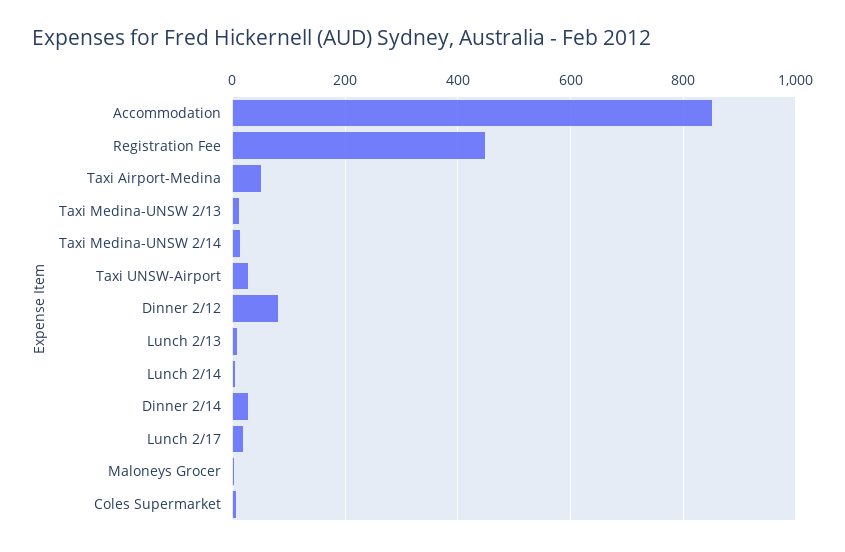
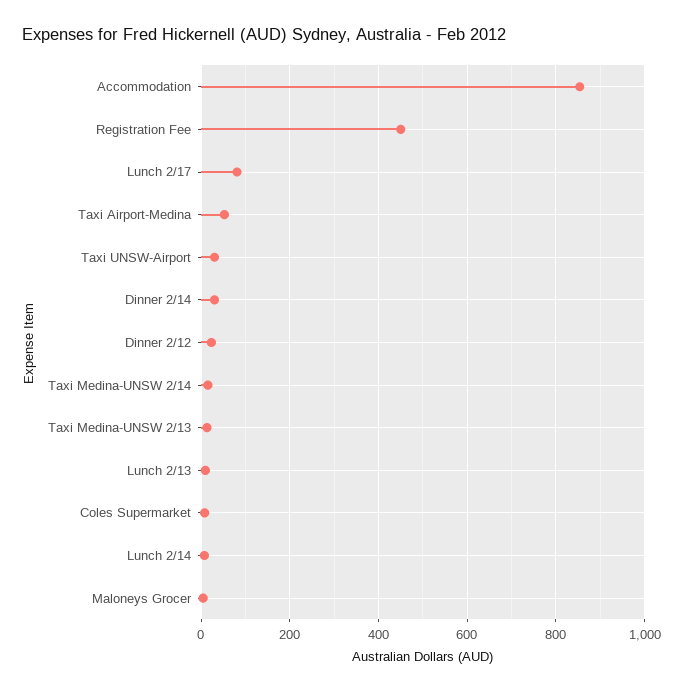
  {
    "Accommodation": 860,
    "Registration Fee": 460,
    "Taxi Airport-Medina": 60,
    "Taxi Medina-UNSW 2/13": 20,
    "Taxi Medina-UNSW 2/14": 20,
    "Taxi UNSW-Airport": 40,
-   "Dinner 2/12": 80,
+   "Dinner 2/12": 20,
    "Lunch 2/13": 0,
    "Lunch 2/14": 0,
    "Dinner 2/14": 40,
-   "Lunch 2/17": 20,
+   "Lunch 2/17": 80,
    "Maloneys Grocer": 0,
    "Coles Supermarket": 0
  }

